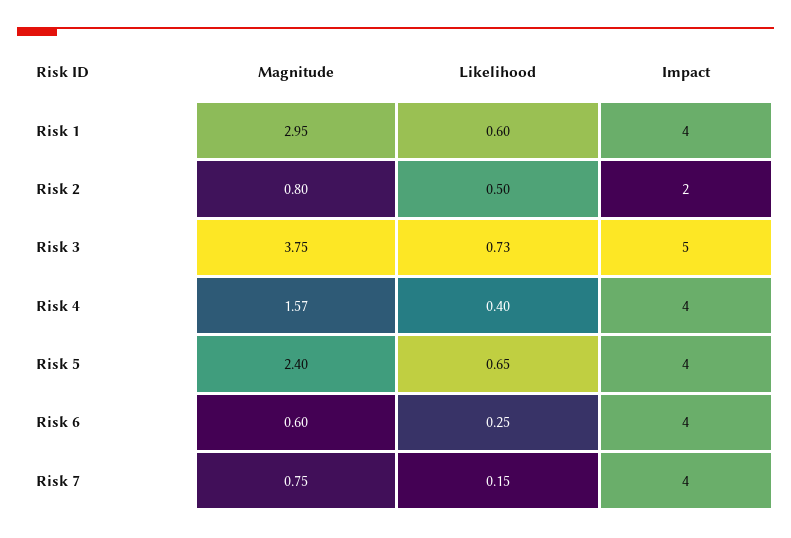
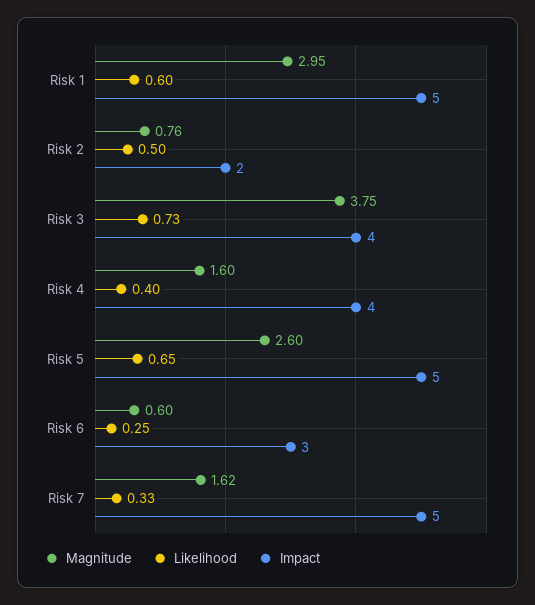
  {
    "Magnitude": {
      "Risk 1": 2.95,
-     "Risk 2": 0.8,
+     "Risk 2": 0.76,
      "Risk 3": 3.75,
-     "Risk 4": 1.57,
+     "Risk 4": 1.6,
-     "Risk 5": 2.4,
+     "Risk 5": 2.6,
      "Risk 6": 0.6,
-     "Risk 7": 0.75
+     "Risk 7": 1.62
    },
    "Likelihood": {
      "Risk 1": 0.6,
      "Risk 2": 0.5,
      "Risk 3": 0.73,
      "Risk 4": 0.4,
      "Risk 5": 0.65,
      "Risk 6": 0.25,
-     "Risk 7": 0.15
+     "Risk 7": 0.33
    },
    "Impact": {
-     "Risk 1": 4,
+     "Risk 1": 5,
      "Risk 2": 2,
-     "Risk 3": 5,
+     "Risk 3": 4,
      "Risk 4": 4,
-     "Risk 5": 4,
+     "Risk 5": 5,
-     "Risk 6": 4,
+     "Risk 6": 3,
-     "Risk 7": 4
+     "Risk 7": 5
    }
  }

